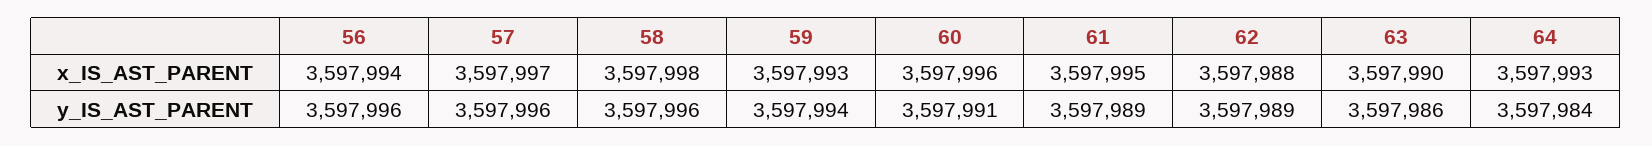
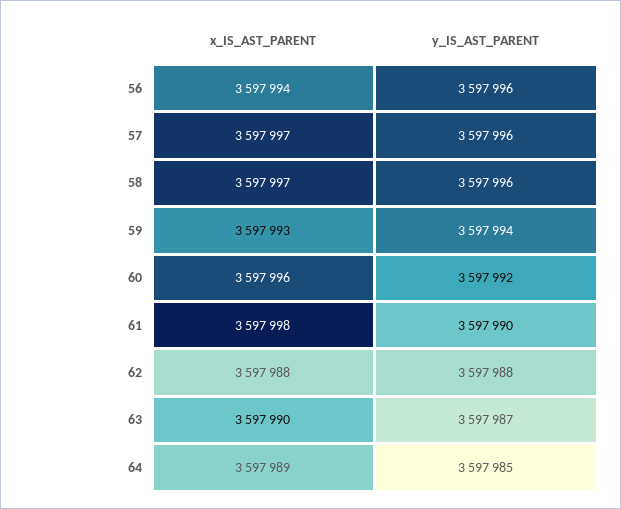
  {
    "56": {
      "x_IS_AST_PARENT": 3597994,
      "y_IS_AST_PARENT": 3597996
    },
    "57": {
      "x_IS_AST_PARENT": 3597997,
      "y_IS_AST_PARENT": 3597996
    },
    "58": {
-     "x_IS_AST_PARENT": 3597998,
+     "x_IS_AST_PARENT": 3597997,
      "y_IS_AST_PARENT": 3597996
    },
    "59": {
      "x_IS_AST_PARENT": 3597993,
      "y_IS_AST_PARENT": 3597994
    },
    "60": {
      "x_IS_AST_PARENT": 3597996,
-     "y_IS_AST_PARENT": 3597991
+     "y_IS_AST_PARENT": 3597992
    },
    "61": {
-     "x_IS_AST_PARENT": 3597995,
+     "x_IS_AST_PARENT": 3597998,
-     "y_IS_AST_PARENT": 3597989
+     "y_IS_AST_PARENT": 3597990
    },
    "62": {
      "x_IS_AST_PARENT": 3597988,
-     "y_IS_AST_PARENT": 3597989
+     "y_IS_AST_PARENT": 3597988
    },
    "63": {
      "x_IS_AST_PARENT": 3597990,
-     "y_IS_AST_PARENT": 3597986
+     "y_IS_AST_PARENT": 3597987
    },
    "64": {
-     "x_IS_AST_PARENT": 3597993,
+     "x_IS_AST_PARENT": 3597989,
-     "y_IS_AST_PARENT": 3597984
+     "y_IS_AST_PARENT": 3597985
    }
  }

